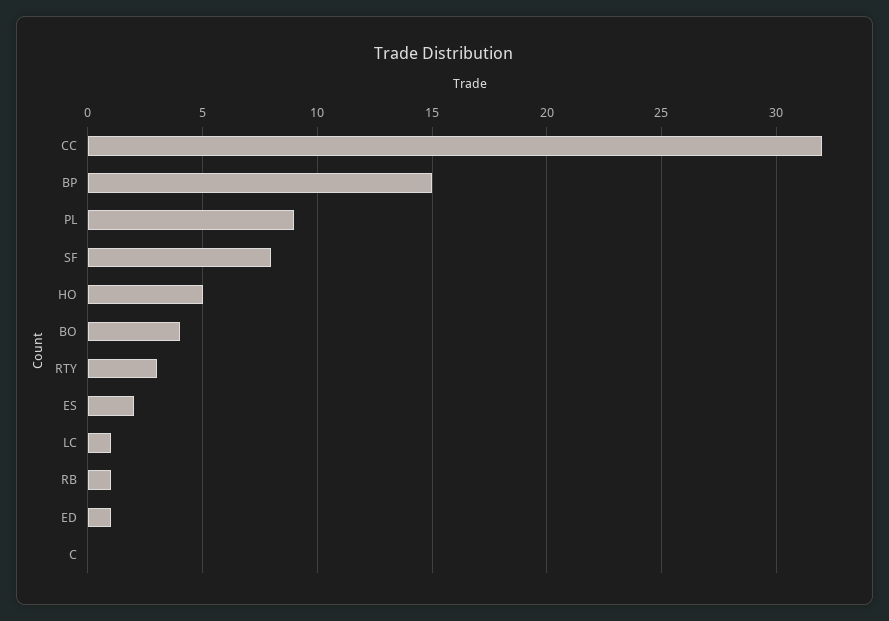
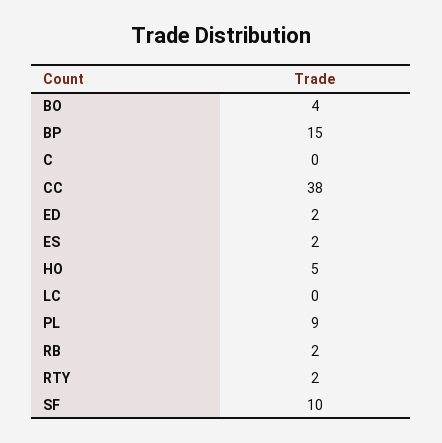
  {
-   "CC": 32,
+   "CC": 38,
    "BP": 15,
    "PL": 9,
-   "SF": 8,
+   "SF": 10,
    "HO": 5,
    "BO": 4,
-   "RTY": 3,
+   "RTY": 2,
    "ES": 2,
-   "LC": 1,
+   "LC": 0,
-   "RB": 1,
+   "RB": 2,
-   "ED": 1,
+   "ED": 2,
    "C": 0
  }

